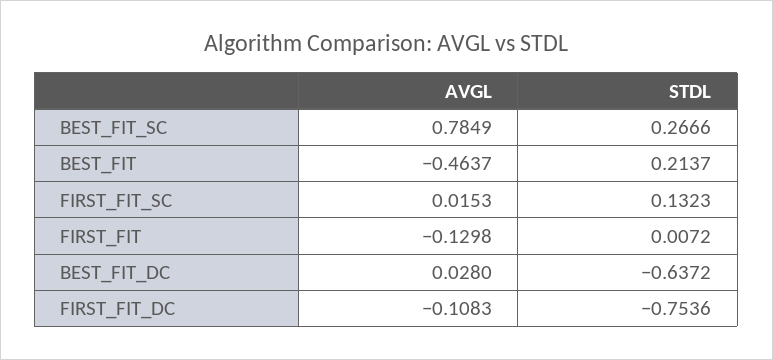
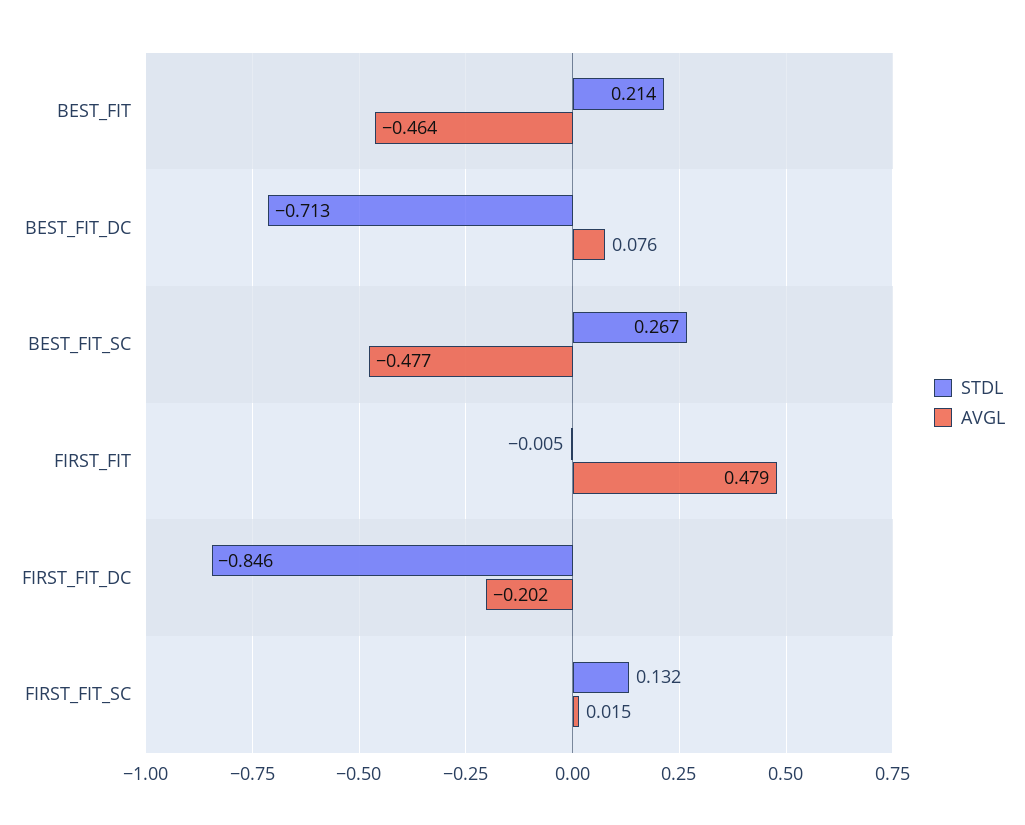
  {
    "AVGL": {
-     "BEST_FIT_SC": 0.7849,
+     "BEST_FIT_SC": -0.477,
      "BEST_FIT": -0.4637,
      "FIRST_FIT_SC": 0.0153,
-     "FIRST_FIT": -0.1298,
+     "FIRST_FIT": 0.479,
-     "BEST_FIT_DC": 0.028,
+     "BEST_FIT_DC": 0.076,
-     "FIRST_FIT_DC": -0.1083
+     "FIRST_FIT_DC": -0.202
    },
    "STDL": {
      "BEST_FIT_SC": 0.2666,
      "BEST_FIT": 0.2137,
      "FIRST_FIT_SC": 0.1323,
-     "FIRST_FIT": 0.0072,
+     "FIRST_FIT": -0.005,
-     "BEST_FIT_DC": -0.6372,
+     "BEST_FIT_DC": -0.713,
-     "FIRST_FIT_DC": -0.7536
+     "FIRST_FIT_DC": -0.846
    }
  }

